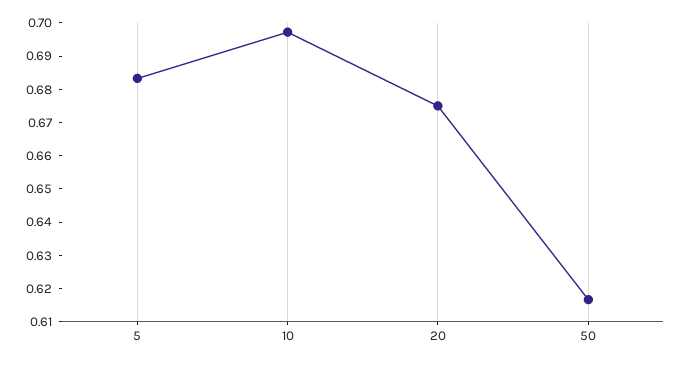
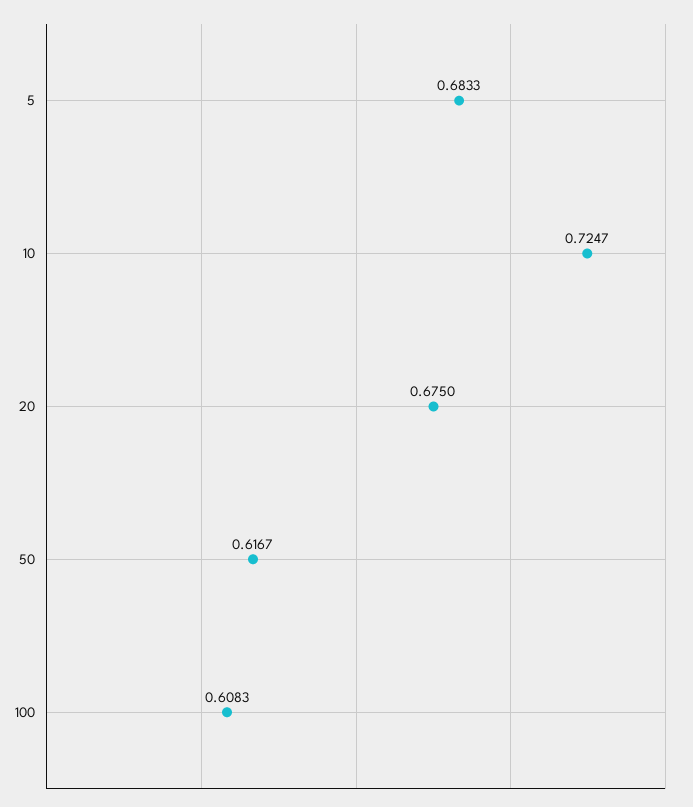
  {
    "5": 0.6833,
-   "10": 0.6975,
+   "10": 0.7247,
    "20": 0.675,
-   "50": 0.6167
+   "50": 0.6167,
+   "100": 0.6083
  }

